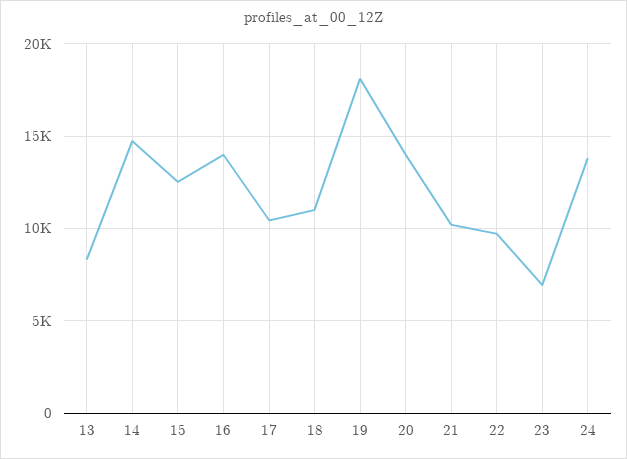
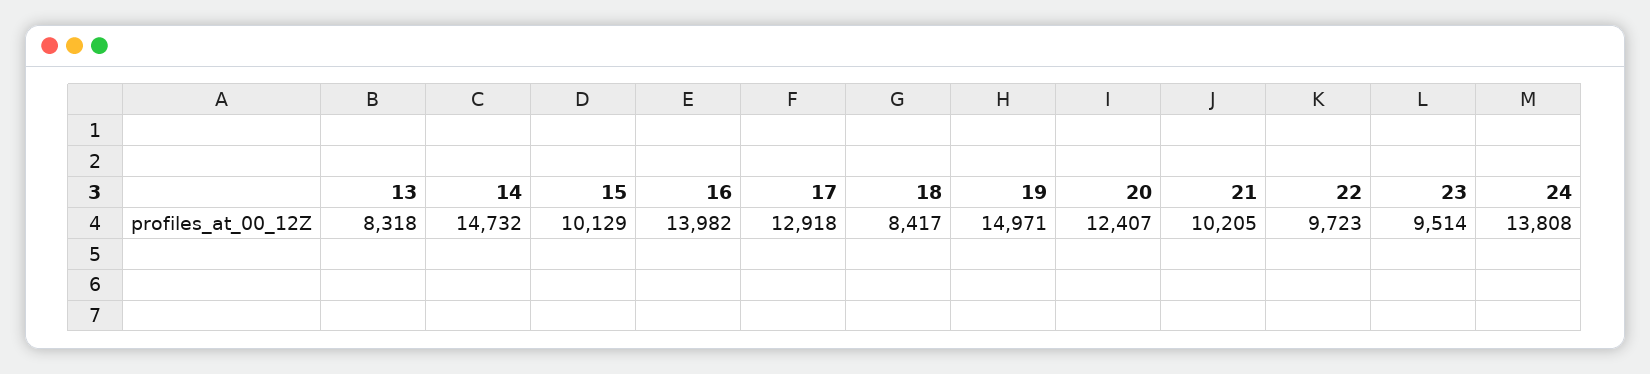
  {
    "13": 8318,
    "14": 14732,
-   "15": 12500,
+   "15": 10129,
    "16": 13982,
-   "17": 10500,
+   "17": 12918,
-   "18": 11000,
+   "18": 8417,
-   "19": 18000,
+   "19": 14971,
-   "20": 14000,
+   "20": 12407,
    "21": 10205,
    "22": 9723,
-   "23": 7000,
+   "23": 9514,
    "24": 13808
  }

